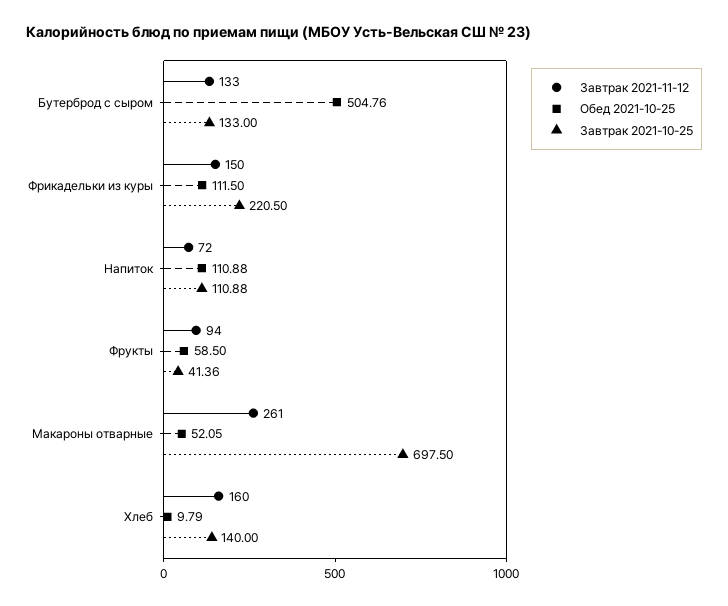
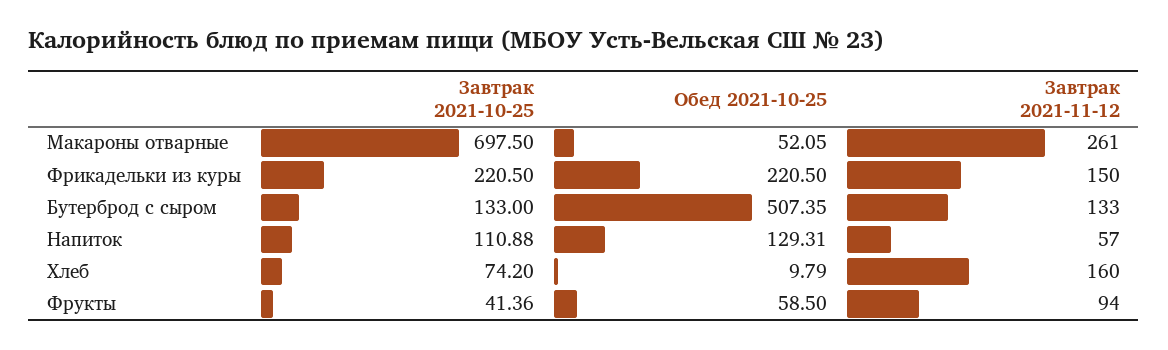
  {
    "Завтрак 2021-11-12": {
      "Бутерброд с сыром": 133,
      "Фрикадельки из куры": 150,
-     "Напиток": 72,
+     "Напиток": 57,
      "Фрукты": 94,
      "Макароны отварные": 261,
      "Хлеб": 160
    },
    "Обед 2021-10-25": {
-     "Бутерброд с сыром": 504.76,
+     "Бутерброд с сыром": 507.35,
-     "Фрикадельки из куры": 111.5,
+     "Фрикадельки из куры": 220.5,
-     "Напиток": 110.88,
+     "Напиток": 129.31,
      "Фрукты": 58.5,
      "Макароны отварные": 52.05,
      "Хлеб": 9.79
    },
    "Завтрак 2021-10-25": {
      "Бутерброд с сыром": 133,
      "Фрикадельки из куры": 220.5,
      "Напиток": 110.88,
      "Фрукты": 41.36,
      "Макароны отварные": 697.5,
-     "Хлеб": 140
+     "Хлеб": 74.2
    }
  }

